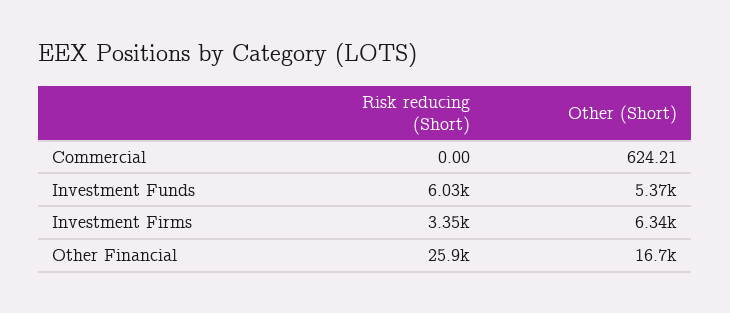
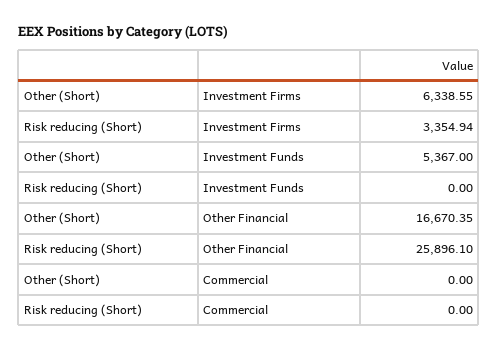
  {
    "Risk reducing (Short)": {
      "Commercial": 0,
-     "Investment Funds": 6030,
+     "Investment Funds": 0,
      "Investment Firms": 3354.94,
      "Other Financial": 25896.1
    },
    "Other (Short)": {
-     "Commercial": 624.21,
+     "Commercial": 0,
      "Investment Funds": 5367,
      "Investment Firms": 6338.55,
      "Other Financial": 16670.35
    }
  }

